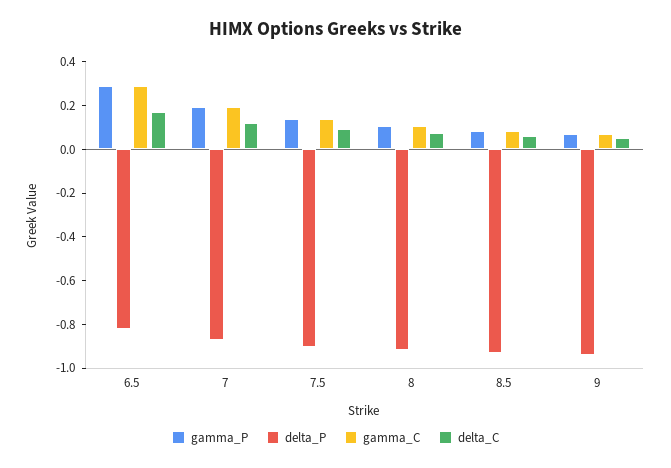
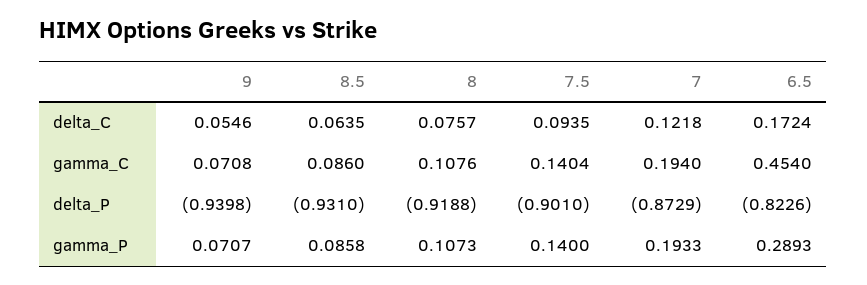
  {
    "gamma_P": {
      "6.5": 0.2893,
      "7": 0.1933,
      "7.5": 0.14,
      "8": 0.1073,
      "8.5": 0.0858,
      "9": 0.0707
    },
    "delta_P": {
      "6.5": -0.8226,
      "7": -0.8729,
      "7.5": -0.901,
      "8": -0.9188,
      "8.5": -0.931,
      "9": -0.9398
    },
    "gamma_C": {
-     "6.5": 0.3,
+     "6.5": 0.454,
      "7": 0.194,
      "7.5": 0.1404,
      "8": 0.1076,
      "8.5": 0.086,
      "9": 0.0708
    },
    "delta_C": {
      "6.5": 0.1724,
      "7": 0.1218,
      "7.5": 0.0935,
      "8": 0.0757,
      "8.5": 0.0635,
      "9": 0.0546
    }
  }

